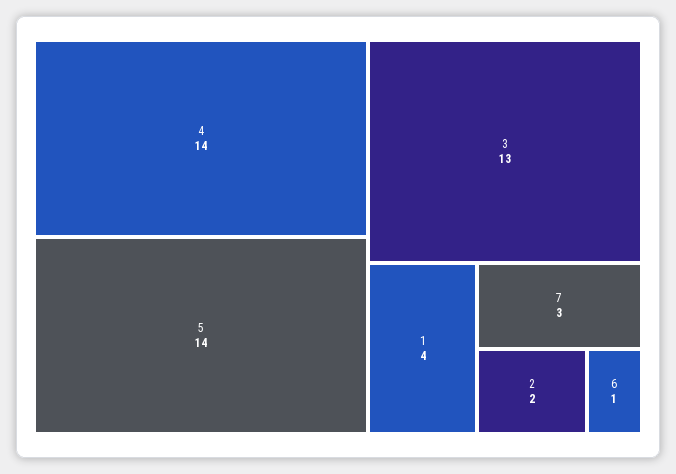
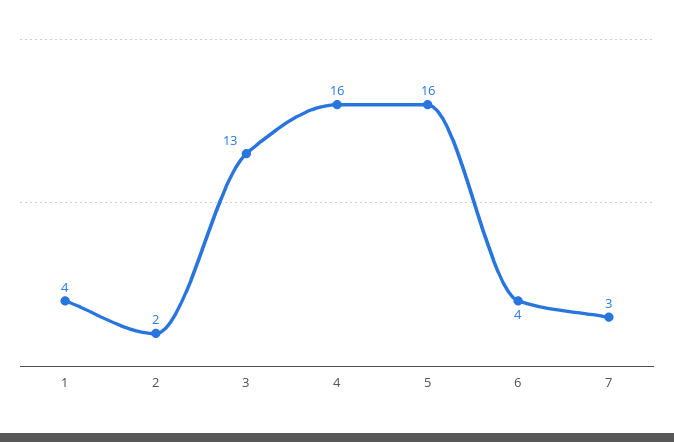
  {
-   "4": 14,
+   "4": 16,
-   "5": 14,
+   "5": 16,
    "3": 13,
    "1": 4,
    "7": 3,
    "2": 2,
-   "6": 1
+   "6": 4
  }

